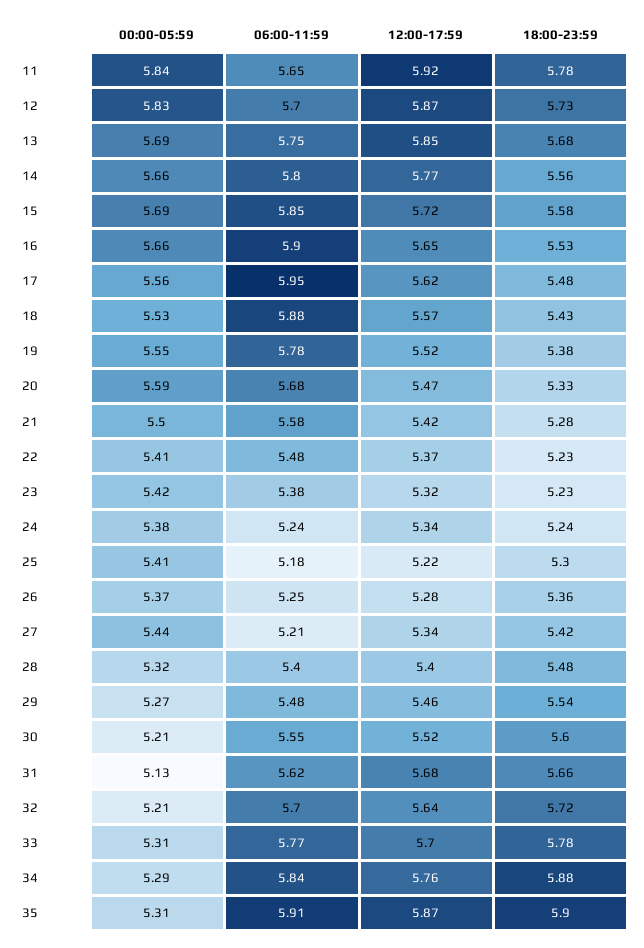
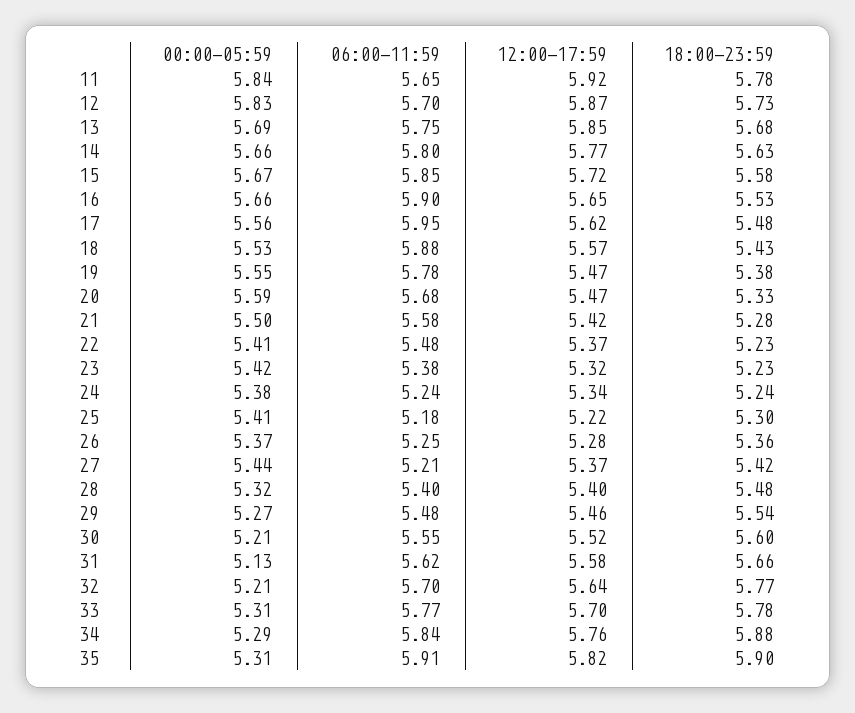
  {
    "00:00-05:59": {
      "11": 5.84,
      "12": 5.83,
      "13": 5.69,
      "14": 5.66,
-     "15": 5.69,
+     "15": 5.67,
      "16": 5.66,
      "17": 5.56,
      "18": 5.53,
      "19": 5.55,
      "20": 5.59,
      "21": 5.5,
      "22": 5.41,
      "23": 5.42,
      "24": 5.38,
      "25": 5.41,
      "26": 5.37,
      "27": 5.44,
      "28": 5.32,
      "29": 5.27,
      "30": 5.21,
      "31": 5.13,
      "32": 5.21,
      "33": 5.31,
      "34": 5.29,
      "35": 5.31
    },
    "06:00-11:59": {
      "11": 5.65,
      "12": 5.7,
      "13": 5.75,
      "14": 5.8,
      "15": 5.85,
      "16": 5.9,
      "17": 5.95,
      "18": 5.88,
      "19": 5.78,
      "20": 5.68,
      "21": 5.58,
      "22": 5.48,
      "23": 5.38,
      "24": 5.24,
      "25": 5.18,
      "26": 5.25,
      "27": 5.21,
      "28": 5.4,
      "29": 5.48,
      "30": 5.55,
      "31": 5.62,
      "32": 5.7,
      "33": 5.77,
      "34": 5.84,
      "35": 5.91
    },
    "12:00-17:59": {
      "11": 5.92,
      "12": 5.87,
      "13": 5.85,
      "14": 5.77,
      "15": 5.72,
      "16": 5.65,
      "17": 5.62,
      "18": 5.57,
-     "19": 5.52,
+     "19": 5.47,
      "20": 5.47,
      "21": 5.42,
      "22": 5.37,
      "23": 5.32,
      "24": 5.34,
      "25": 5.22,
      "26": 5.28,
-     "27": 5.34,
+     "27": 5.37,
      "28": 5.4,
      "29": 5.46,
      "30": 5.52,
-     "31": 5.68,
+     "31": 5.58,
      "32": 5.64,
      "33": 5.7,
      "34": 5.76,
-     "35": 5.87
+     "35": 5.82
    },
    "18:00-23:59": {
      "11": 5.78,
      "12": 5.73,
      "13": 5.68,
-     "14": 5.56,
+     "14": 5.63,
      "15": 5.58,
      "16": 5.53,
      "17": 5.48,
      "18": 5.43,
      "19": 5.38,
      "20": 5.33,
      "21": 5.28,
      "22": 5.23,
      "23": 5.23,
      "24": 5.24,
      "25": 5.3,
      "26": 5.36,
      "27": 5.42,
      "28": 5.48,
      "29": 5.54,
      "30": 5.6,
      "31": 5.66,
-     "32": 5.72,
+     "32": 5.77,
      "33": 5.78,
      "34": 5.88,
      "35": 5.9
    }
  }

